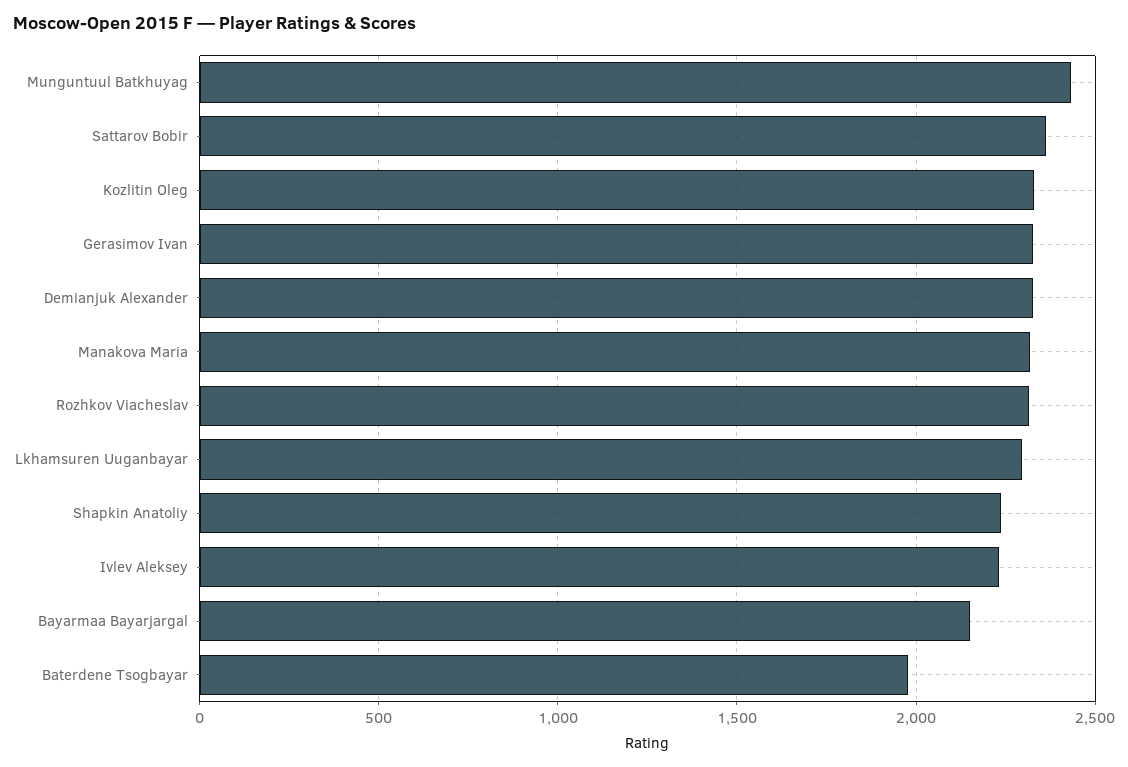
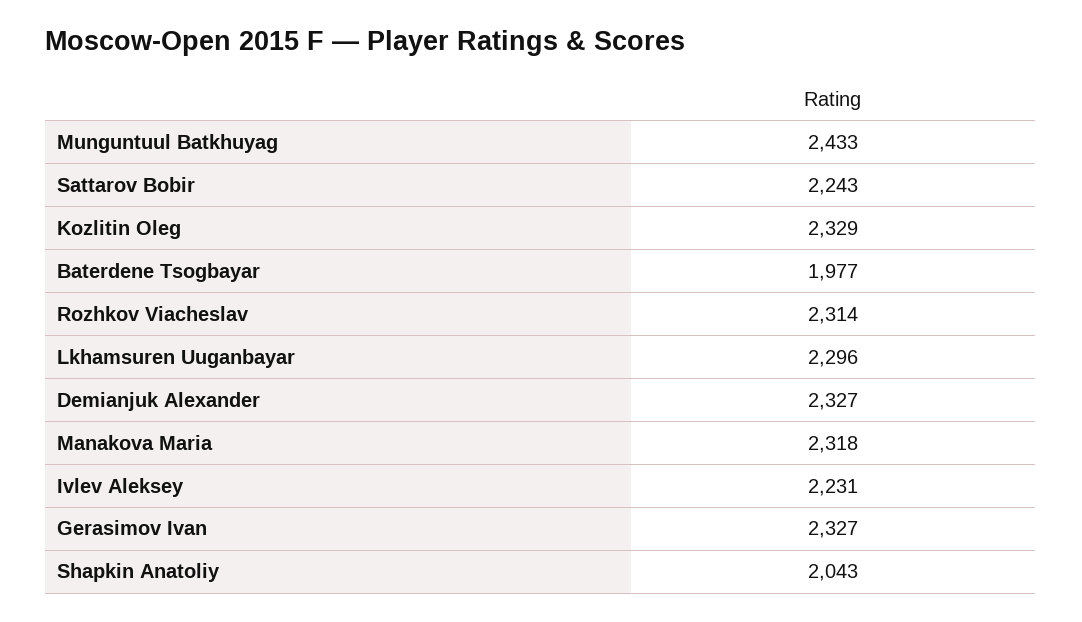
  {
    "Munguntuul Batkhuyag": 2433,
-   "Sattarov Bobir": 2350,
+   "Sattarov Bobir": 2243,
    "Kozlitin Oleg": 2329,
    "Gerasimov Ivan": 2327,
    "Demianjuk Alexander": 2327,
    "Manakova Maria": 2318,
    "Rozhkov Viacheslav": 2314,
    "Lkhamsuren Uuganbayar": 2296,
-   "Shapkin Anatoliy": 2250,
+   "Shapkin Anatoliy": 2043,
    "Ivlev Aleksey": 2231,
-   "Bayarmaa Bayarjargal": 2150,
    "Baterdene Tsogbayar": 1977
  }

